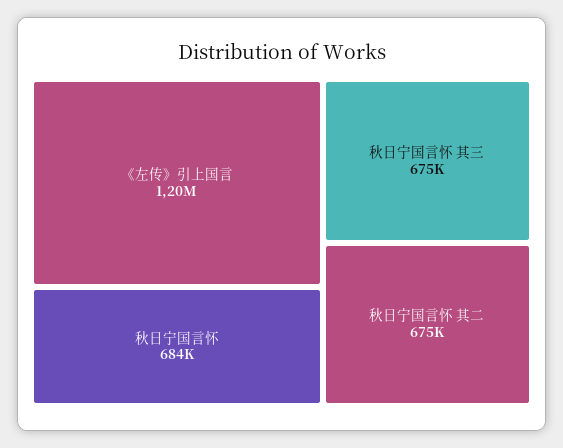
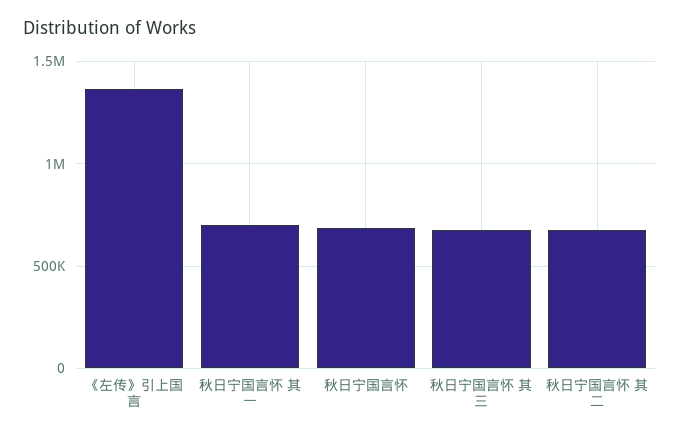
  {
-   "《左传》引上国言": 1200000,
+   "《左传》引上国言": 1350000,
    "秋日宁国言怀": 684000,
    "秋日宁国言怀 其三": 675000,
-   "秋日宁国言怀 其二": 675000
+   "秋日宁国言怀 其二": 675000,
+   "秋日宁国言怀 其一": 700000
  }

